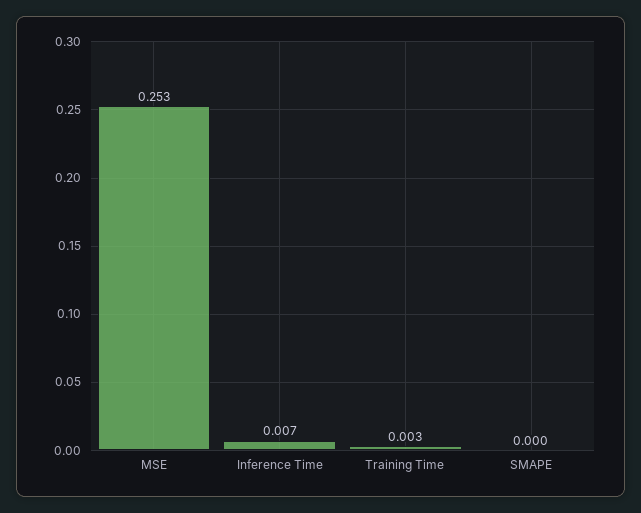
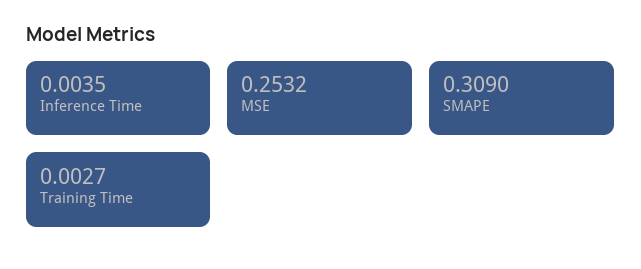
  {
    "MSE": 0.2532,
-   "Inference Time": 0.007,
+   "Inference Time": 0.0035,
    "Training Time": 0.0027,
-   "SMAPE": 0
+   "SMAPE": 0.309
  }

